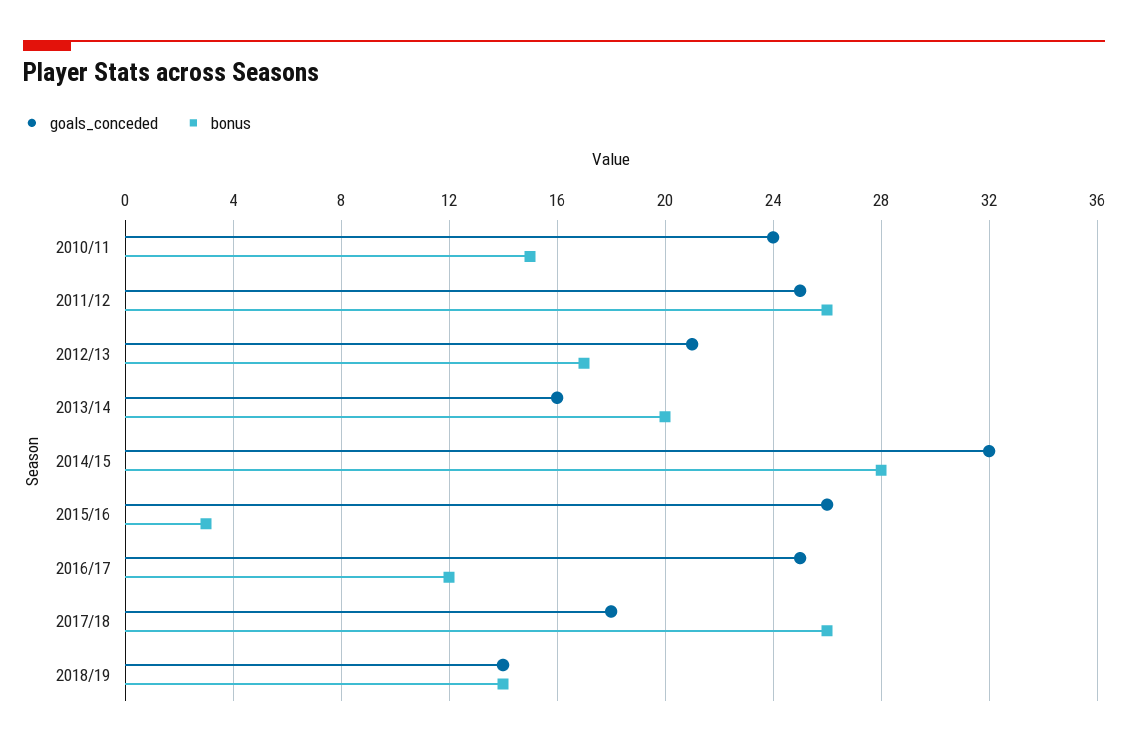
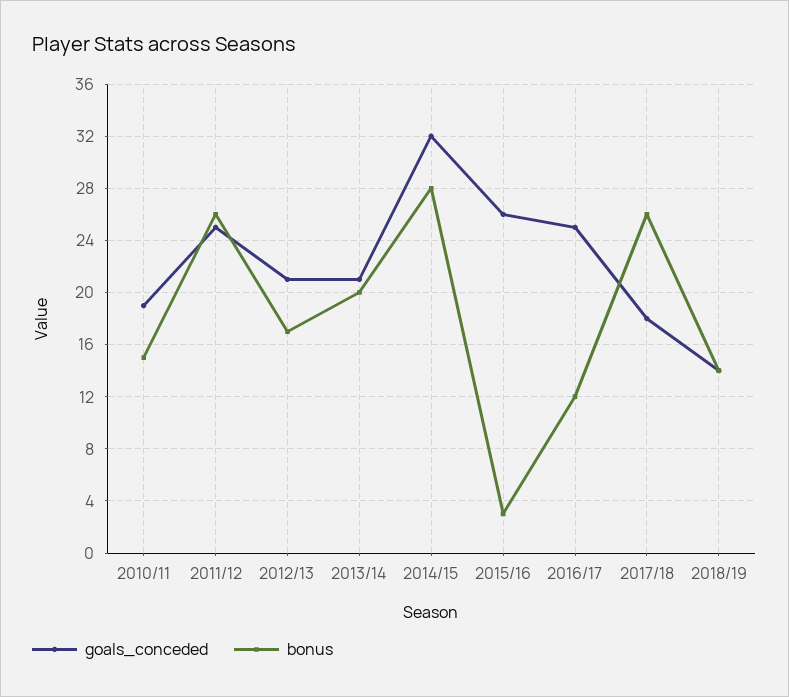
  {
    "goals_conceded": {
-     "2010/11": 24,
+     "2010/11": 19,
      "2011/12": 25,
      "2012/13": 21,
-     "2013/14": 16,
+     "2013/14": 21,
      "2014/15": 32,
      "2015/16": 26,
      "2016/17": 25,
      "2017/18": 18,
      "2018/19": 14
    },
    "bonus": {
      "2010/11": 15,
      "2011/12": 26,
      "2012/13": 17,
      "2013/14": 20,
      "2014/15": 28,
      "2015/16": 3,
      "2016/17": 12,
      "2017/18": 26,
      "2018/19": 14
    }
  }

